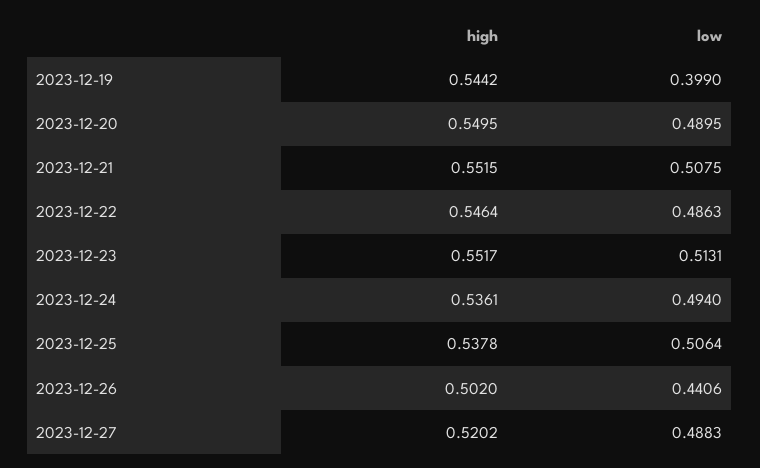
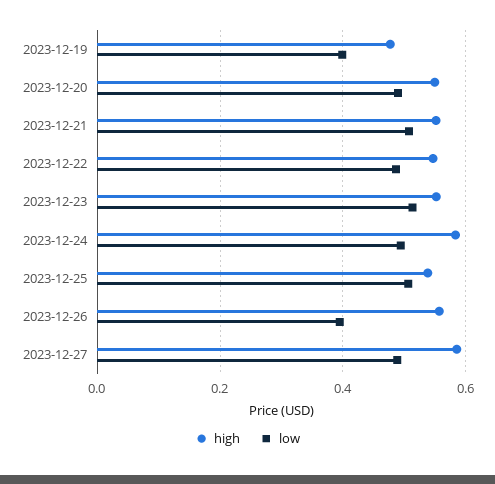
  {
    "high": {
-     "2023-12-19": 0.5442,
+     "2023-12-19": 0.48,
      "2023-12-20": 0.5495,
      "2023-12-21": 0.5515,
      "2023-12-22": 0.5464,
      "2023-12-23": 0.5517,
-     "2023-12-24": 0.5361,
+     "2023-12-24": 0.58,
      "2023-12-25": 0.5378,
-     "2023-12-26": 0.502,
+     "2023-12-26": 0.56,
-     "2023-12-27": 0.5202
+     "2023-12-27": 0.58
    },
    "low": {
      "2023-12-19": 0.399,
      "2023-12-20": 0.4895,
      "2023-12-21": 0.5075,
      "2023-12-22": 0.4863,
      "2023-12-23": 0.5131,
      "2023-12-24": 0.494,
      "2023-12-25": 0.5064,
-     "2023-12-26": 0.4406,
+     "2023-12-26": 0.4,
      "2023-12-27": 0.4883
    }
  }

